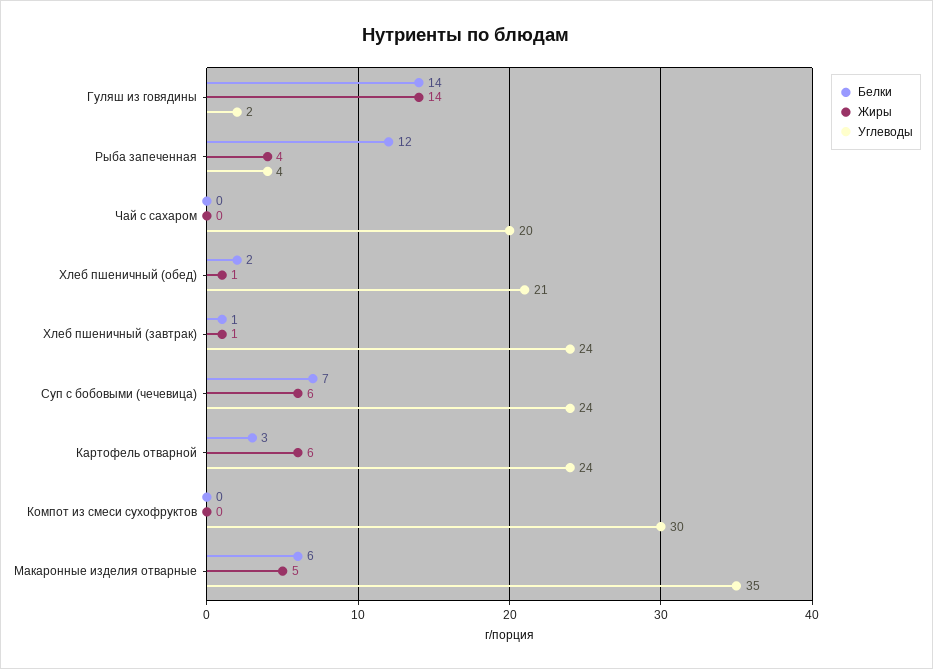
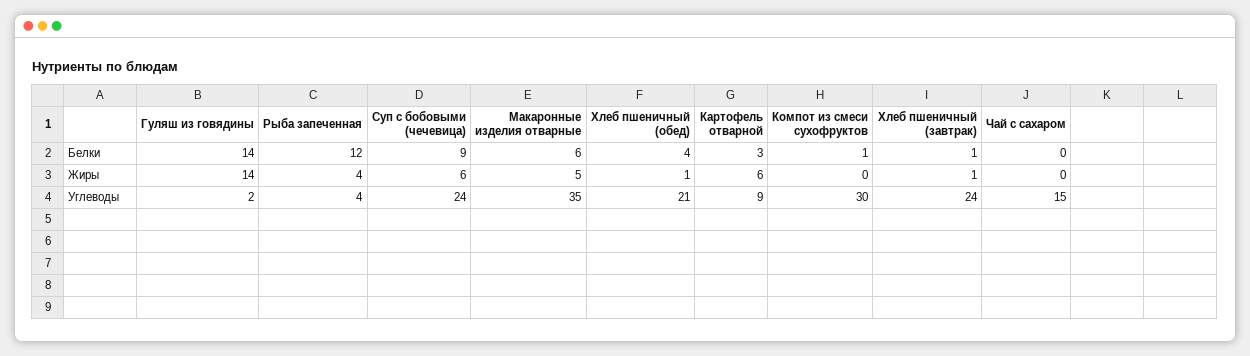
  {
    "Белки": {
      "Гуляш из говядины": 14,
      "Рыба запеченная": 12,
      "Чай с сахаром": 0,
-     "Хлеб пшеничный (обед)": 2,
+     "Хлеб пшеничный (обед)": 4,
      "Хлеб пшеничный (завтрак)": 1,
-     "Суп с бобовыми (чечевица)": 7,
+     "Суп с бобовыми (чечевица)": 9,
      "Картофель отварной": 3,
-     "Компот из смеси сухофруктов": 0,
+     "Компот из смеси сухофруктов": 1,
      "Макаронные изделия отварные": 6
    },
    "Жиры": {
      "Гуляш из говядины": 14,
      "Рыба запеченная": 4,
      "Чай с сахаром": 0,
      "Хлеб пшеничный (обед)": 1,
      "Хлеб пшеничный (завтрак)": 1,
      "Суп с бобовыми (чечевица)": 6,
      "Картофель отварной": 6,
      "Компот из смеси сухофруктов": 0,
      "Макаронные изделия отварные": 5
    },
    "Углеводы": {
      "Гуляш из говядины": 2,
      "Рыба запеченная": 4,
-     "Чай с сахаром": 20,
+     "Чай с сахаром": 15,
      "Хлеб пшеничный (обед)": 21,
      "Хлеб пшеничный (завтрак)": 24,
      "Суп с бобовыми (чечевица)": 24,
-     "Картофель отварной": 24,
+     "Картофель отварной": 9,
      "Компот из смеси сухофруктов": 30,
      "Макаронные изделия отварные": 35
    }
  }

